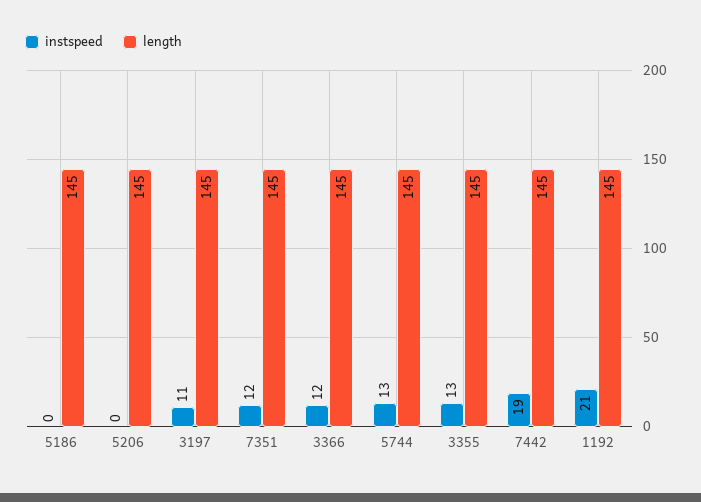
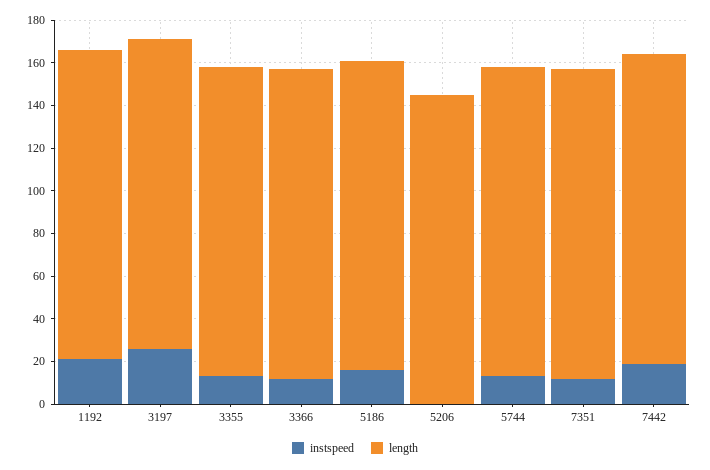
  {
    "instspeed": {
-     "5186": 0,
+     "5186": 15,
      "5206": 0,
-     "3197": 11,
+     "3197": 25,
      "7351": 12,
      "3366": 12,
      "5744": 13,
      "3355": 13,
      "7442": 19,
      "1192": 21
    },
    "length": {
      "5186": 145,
      "5206": 145,
      "3197": 145,
      "7351": 145,
      "3366": 145,
      "5744": 145,
      "3355": 145,
      "7442": 145,
      "1192": 145
    }
  }

